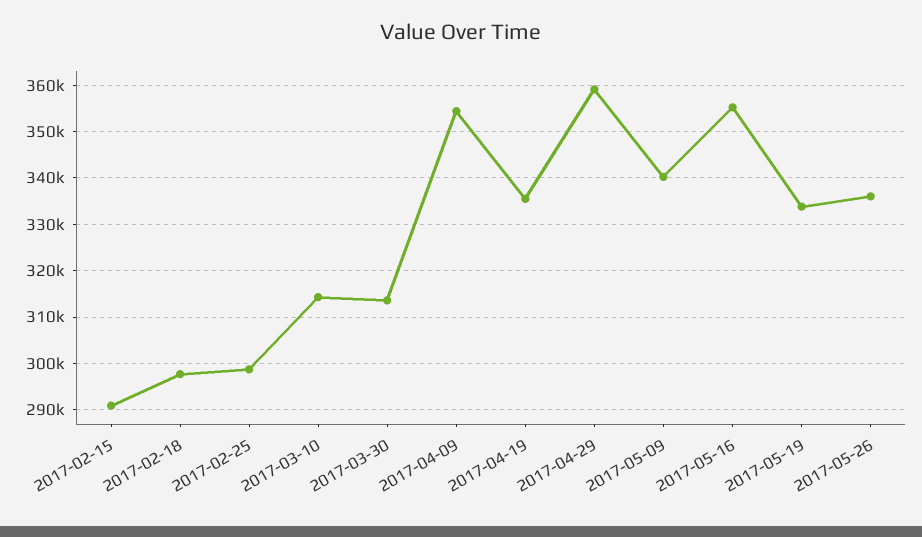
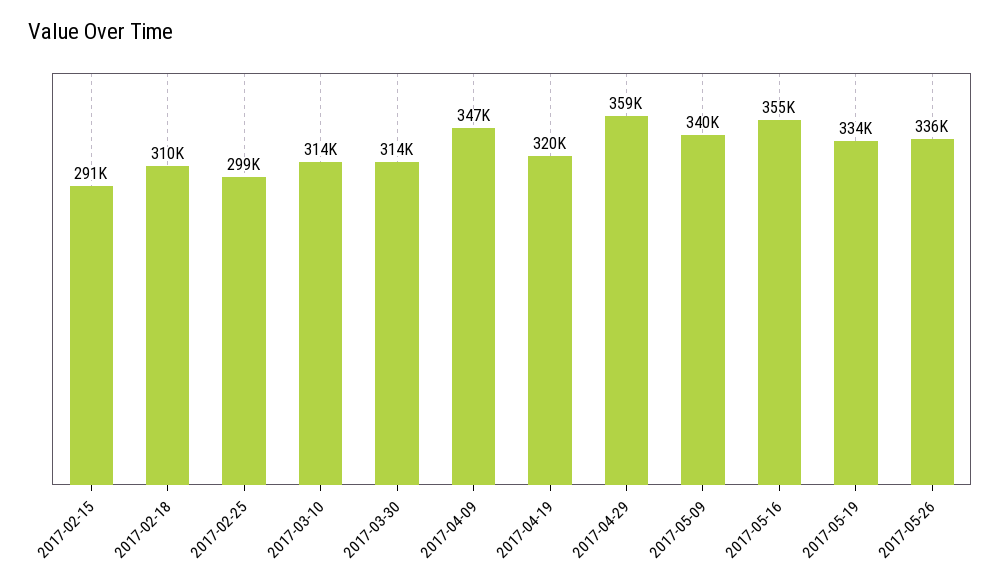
  {
    "2017-02-15": 291000,
-   "2017-02-18": 298000,
+   "2017-02-18": 310000,
    "2017-02-25": 299000,
    "2017-03-10": 314000,
    "2017-03-30": 314000,
-   "2017-04-09": 354000,
+   "2017-04-09": 347000,
-   "2017-04-19": 336000,
+   "2017-04-19": 320000,
    "2017-04-29": 359000,
    "2017-05-09": 340000,
    "2017-05-16": 355000,
    "2017-05-19": 334000,
    "2017-05-26": 336000
  }

